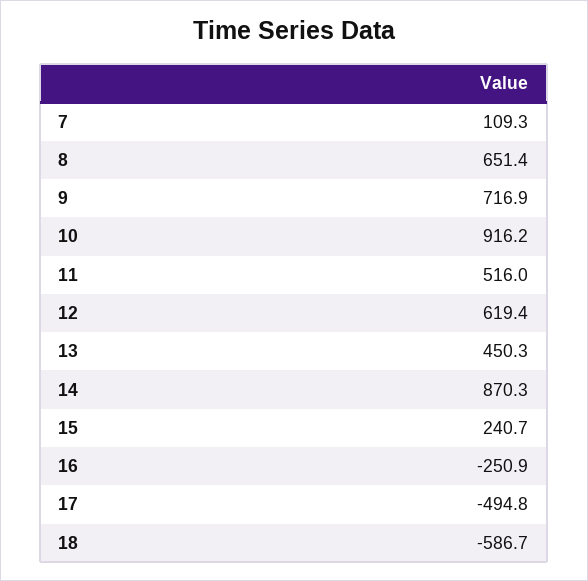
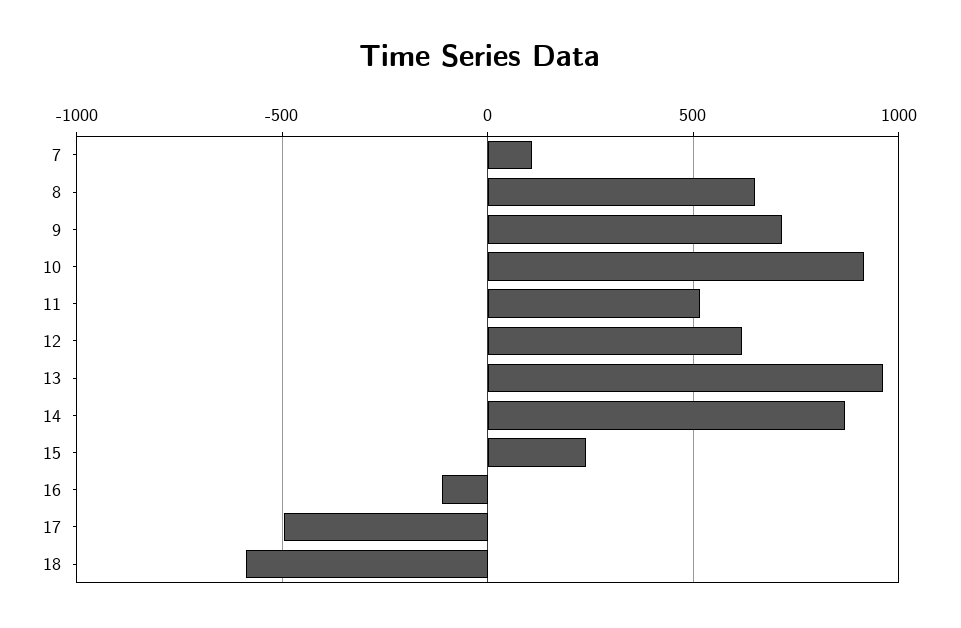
  {
    "7": 109.3,
    "8": 651.4,
    "9": 716.9,
    "10": 916.2,
    "11": 516,
    "12": 619.4,
-   "13": 450.3,
+   "13": 950,
    "14": 870.3,
    "15": 240.7,
-   "16": -250.9,
+   "16": -100,
    "17": -494.8,
    "18": -586.7
  }

